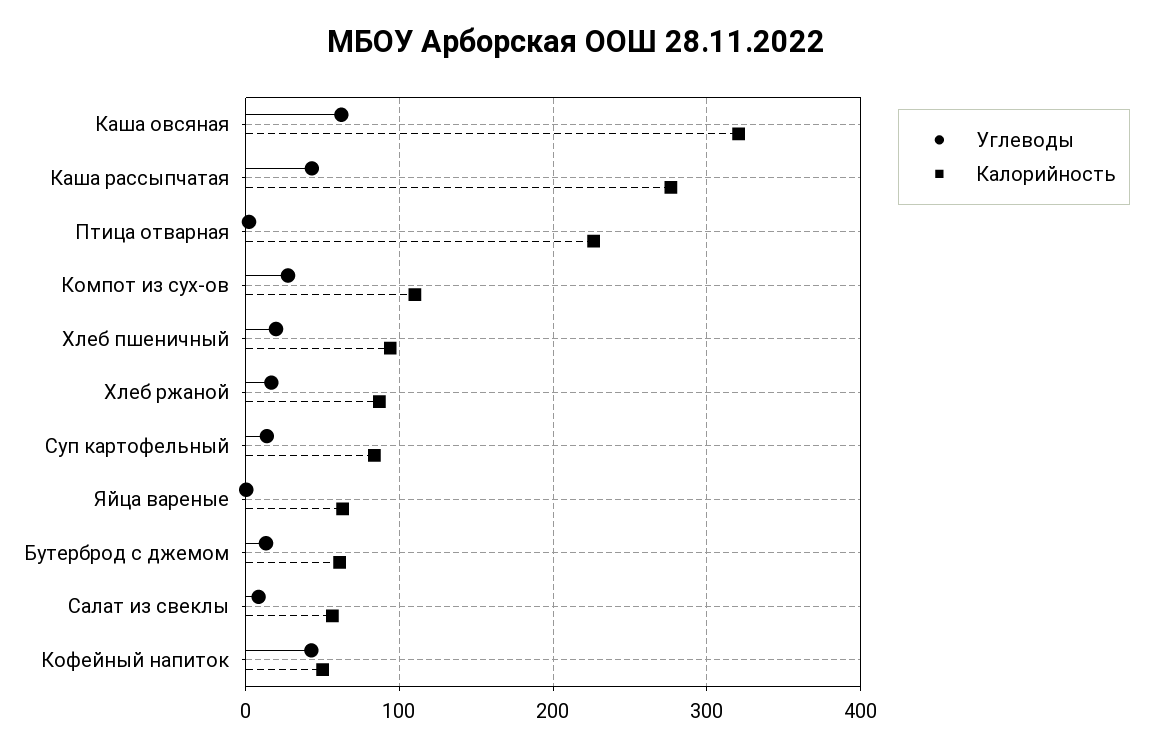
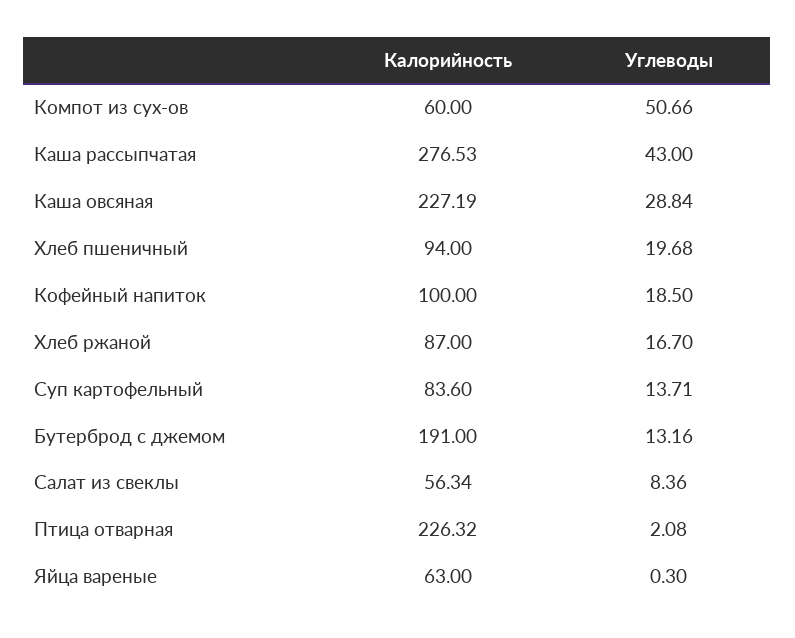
  {
    "Углеводы": {
-     "Каша овсяная": 60,
+     "Каша овсяная": 28.84,
      "Каша рассыпчатая": 43,
      "Птица отварная": 2.08,
-     "Компот из сух-ов": 30,
+     "Компот из сух-ов": 50.66,
      "Хлеб пшеничный": 19.68,
      "Хлеб ржаной": 16.7,
      "Суп картофельный": 13.71,
      "Яйца вареные": 0.3,
      "Бутерброд с джемом": 13.16,
      "Салат из свеклы": 8.36,
-     "Кофейный напиток": 40
+     "Кофейный напиток": 18.5
    },
    "Калорийность": {
-     "Каша овсяная": 320,
+     "Каша овсяная": 227.19,
      "Каша рассыпчатая": 276.53,
      "Птица отварная": 226.32,
-     "Компот из сух-ов": 110,
+     "Компот из сух-ов": 60,
      "Хлеб пшеничный": 94,
      "Хлеб ржаной": 87,
      "Суп картофельный": 83.6,
      "Яйца вареные": 63,
-     "Бутерброд с джемом": 60,
+     "Бутерброд с джемом": 191,
      "Салат из свеклы": 56.34,
-     "Кофейный напиток": 50
+     "Кофейный напиток": 100
    }
  }

